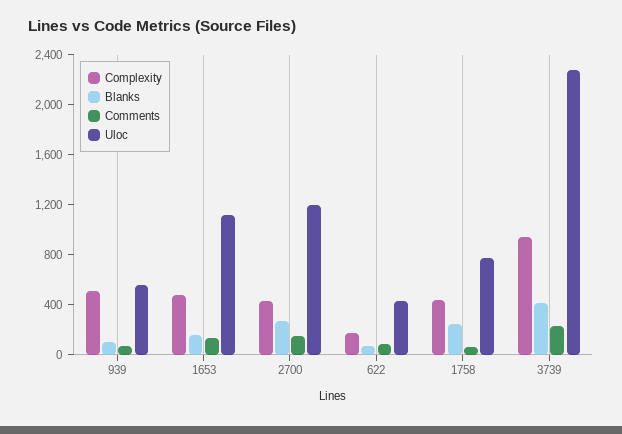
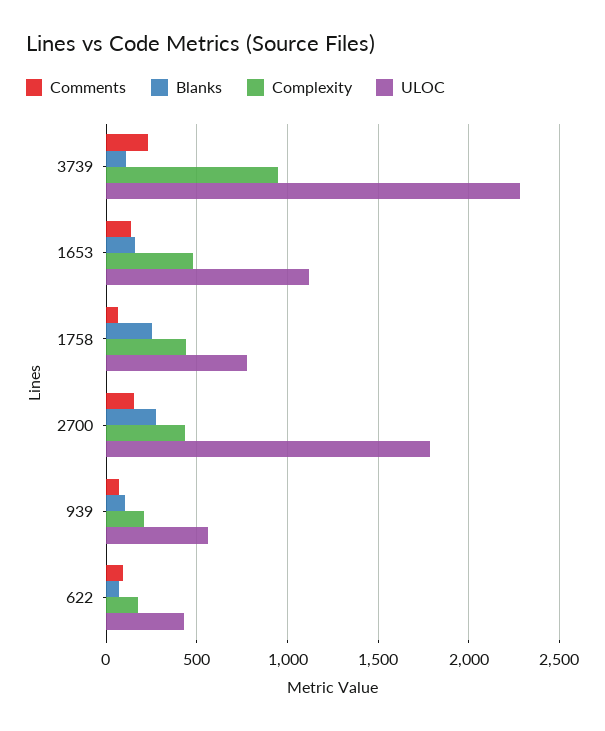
  {
    "Complexity": {
-     "939": 500,
+     "939": 200,
      "1653": 500,
      "2700": 450,
      "622": 150,
      "1758": 450,
      "3739": 950
    },
    "Blanks": {
      "939": 100,
      "1653": 150,
      "2700": 250,
      "622": 50,
      "1758": 250,
-     "3739": 400
+     "3739": 100
    },
    "Comments": {
      "939": 50,
      "1653": 150,
      "2700": 150,
      "622": 100,
      "1758": 50,
      "3739": 250
    },
    "Uloc": {
      "939": 550,
      "1653": 1100,
-     "2700": 1200,
+     "2700": 1800,
      "622": 450,
      "1758": 800,
      "3739": 2300
    }
  }

